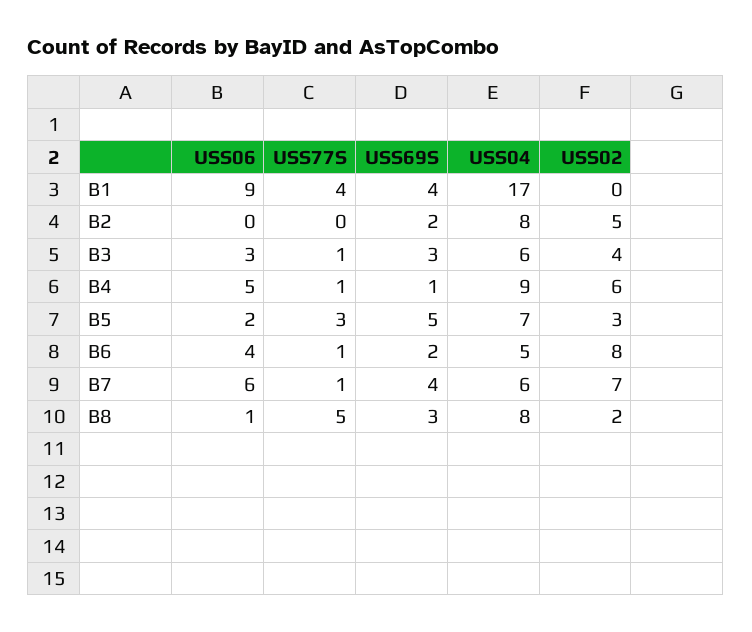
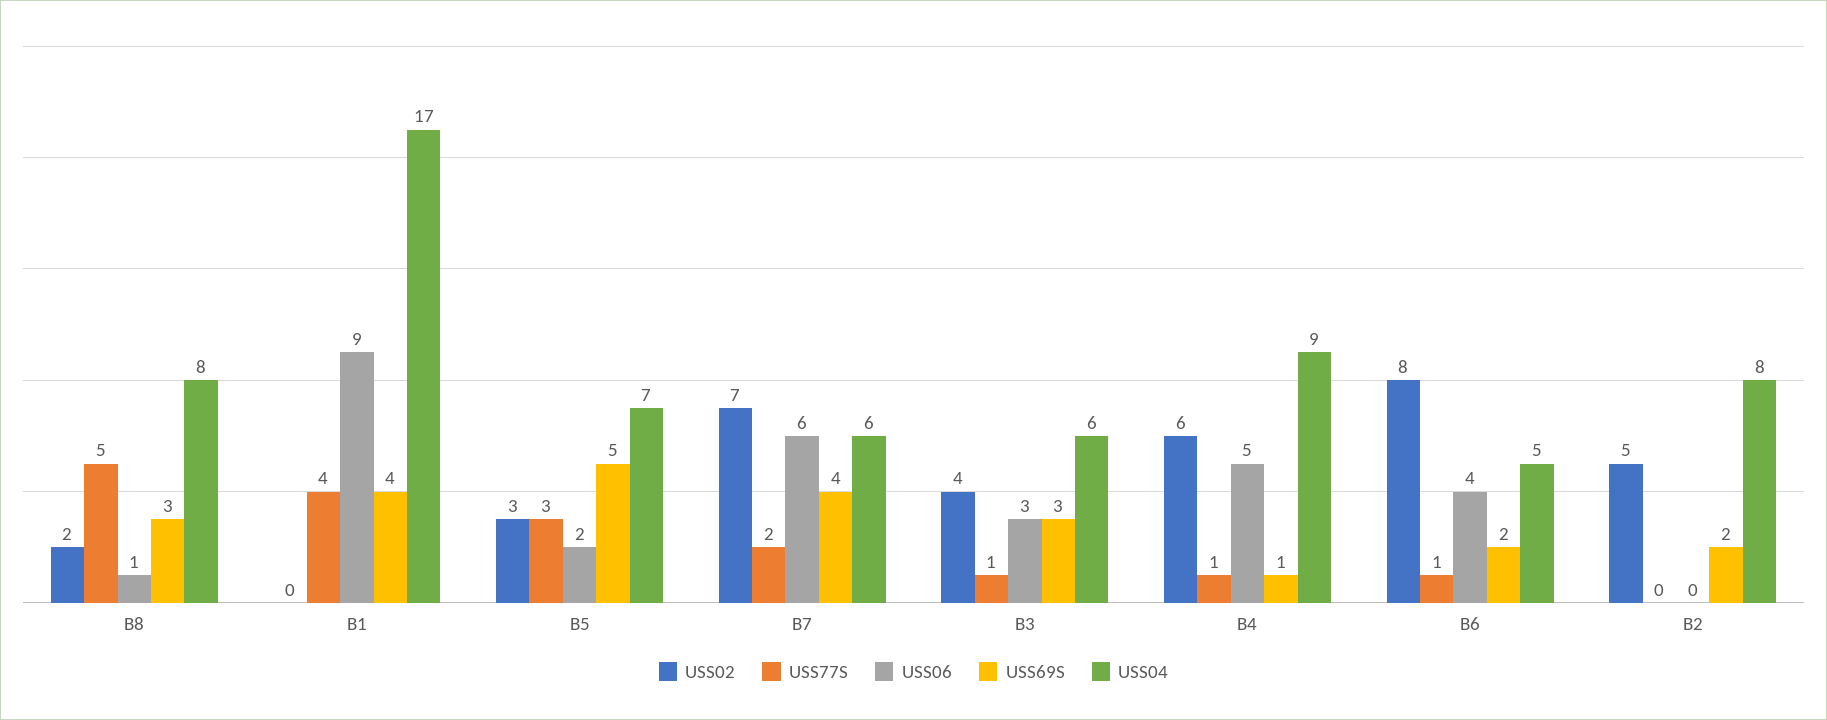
  {
    "USS06": {
      "B1": 9,
      "B2": 0,
      "B3": 3,
      "B4": 5,
      "B5": 2,
      "B6": 4,
      "B7": 6,
      "B8": 1
    },
    "USS77S": {
      "B1": 4,
      "B2": 0,
      "B3": 1,
      "B4": 1,
      "B5": 3,
      "B6": 1,
-     "B7": 1,
+     "B7": 2,
      "B8": 5
    },
    "USS69S": {
      "B1": 4,
      "B2": 2,
      "B3": 3,
      "B4": 1,
      "B5": 5,
      "B6": 2,
      "B7": 4,
      "B8": 3
    },
    "USS04": {
      "B1": 17,
      "B2": 8,
      "B3": 6,
      "B4": 9,
      "B5": 7,
      "B6": 5,
      "B7": 6,
      "B8": 8
    },
    "USS02": {
      "B1": 0,
      "B2": 5,
      "B3": 4,
      "B4": 6,
      "B5": 3,
      "B6": 8,
      "B7": 7,
      "B8": 2
    }
  }

